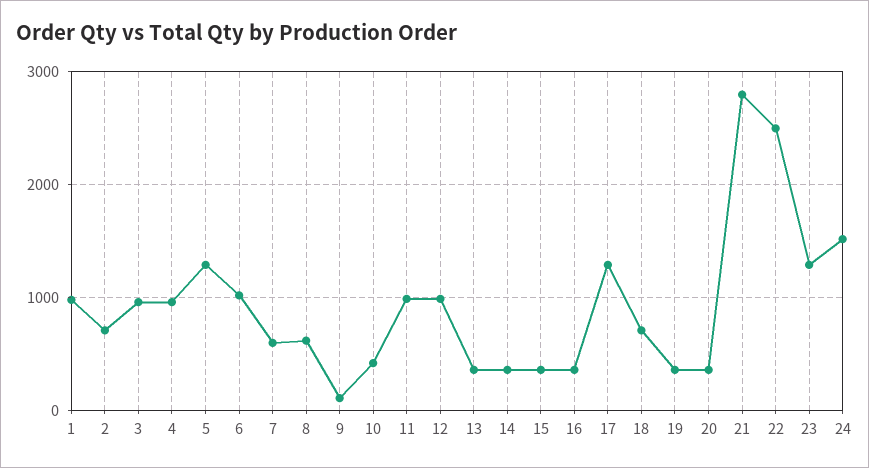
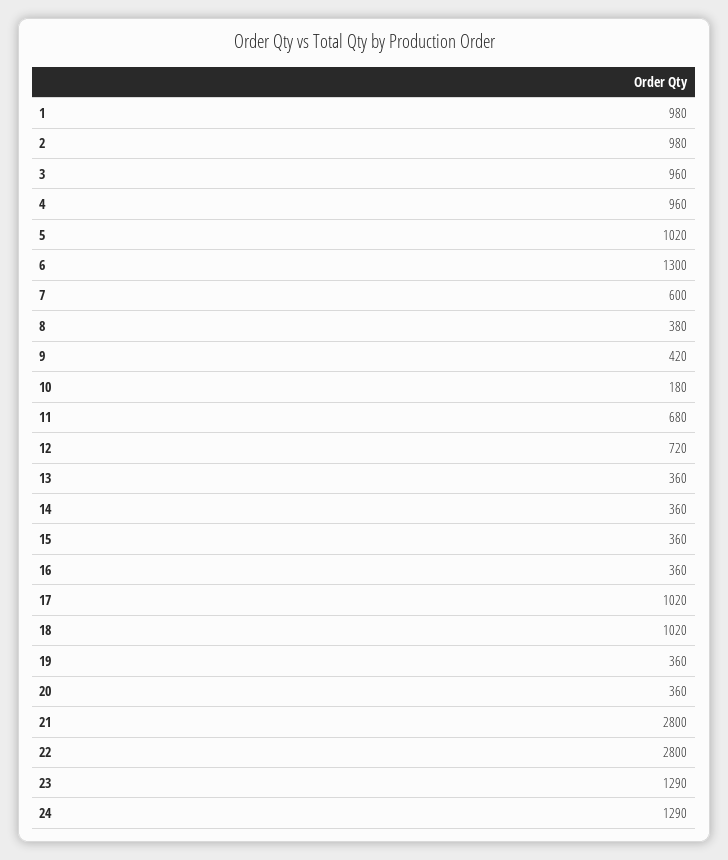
  {
    "1": 980,
-   "2": 700,
+   "2": 980,
    "3": 960,
    "4": 960,
-   "5": 1300,
+   "5": 1020,
-   "6": 1000,
+   "6": 1300,
    "7": 600,
-   "8": 600,
+   "8": 380,
-   "9": 100,
+   "9": 420,
-   "10": 400,
+   "10": 180,
-   "11": 1000,
+   "11": 680,
-   "12": 1000,
+   "12": 720,
    "13": 360,
    "14": 360,
    "15": 360,
    "16": 360,
-   "17": 1300,
+   "17": 1020,
-   "18": 700,
+   "18": 1020,
    "19": 360,
    "20": 360,
    "21": 2800,
-   "22": 2500,
+   "22": 2800,
    "23": 1290,
-   "24": 1500
+   "24": 1290
  }

